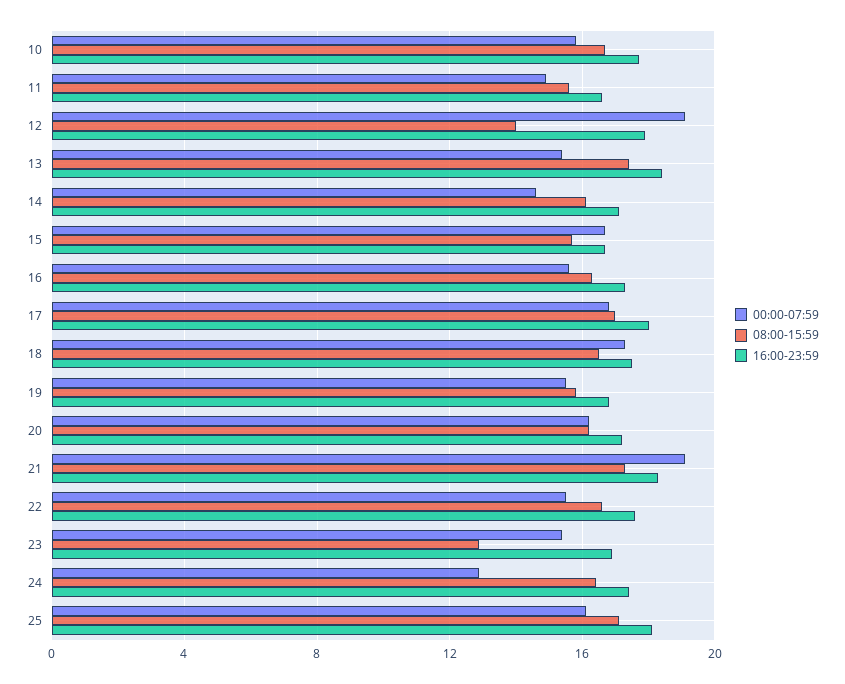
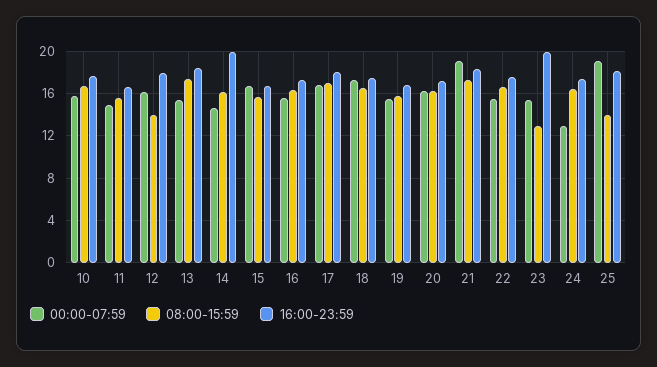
  {
    "00:00-07:59": {
      "10": 16,
      "11": 15,
-     "12": 19,
+     "12": 16,
      "13": 15.5,
      "14": 14.5,
      "15": 16.5,
      "16": 15.5,
      "17": 17,
      "18": 17.5,
      "19": 15.5,
      "20": 16,
      "21": 19,
      "22": 15.5,
      "23": 15.5,
      "24": 13,
-     "25": 16
+     "25": 19
    },
    "08:00-15:59": {
      "10": 16.5,
      "11": 15.5,
      "12": 14,
      "13": 17.5,
      "14": 16,
      "15": 15.5,
      "16": 16.5,
      "17": 17,
      "18": 16.5,
      "19": 16,
      "20": 16,
      "21": 17.5,
      "22": 16.5,
      "23": 13,
      "24": 16.5,
-     "25": 17
+     "25": 14
    },
    "16:00-23:59": {
      "10": 17.5,
      "11": 16.5,
      "12": 18,
      "13": 18.5,
-     "14": 17,
+     "14": 20,
      "15": 16.5,
      "16": 17.5,
      "17": 18,
      "18": 17.5,
      "19": 17,
      "20": 17,
      "21": 18.5,
      "22": 17.5,
-     "23": 17,
+     "23": 20,
      "24": 17.5,
      "25": 18
    }
  }

